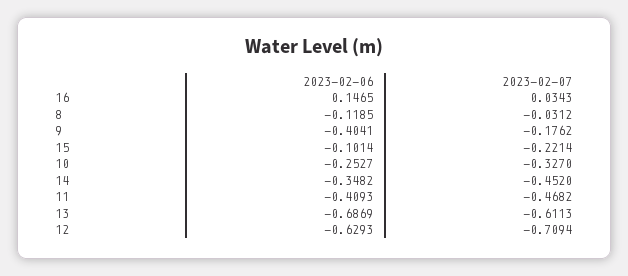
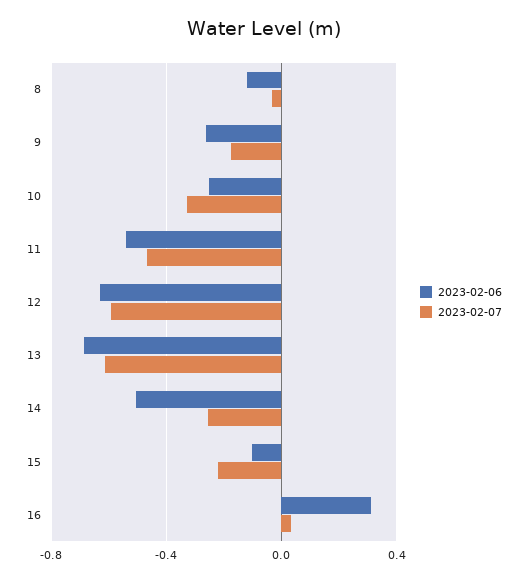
  {
    "2023-02-06": {
-     "16": 0.1465,
+     "16": 0.3,
      "8": -0.1185,
-     "9": -0.4041,
+     "9": -0.25,
      "15": -0.1014,
      "10": -0.2527,
-     "14": -0.3482,
+     "14": -0.5,
-     "11": -0.4093,
+     "11": -0.55,
      "13": -0.6869,
      "12": -0.6293
    },
    "2023-02-07": {
      "16": 0.0343,
      "8": -0.0312,
      "9": -0.1762,
      "15": -0.2214,
      "10": -0.327,
-     "14": -0.452,
+     "14": -0.25,
      "11": -0.4682,
      "13": -0.6113,
-     "12": -0.7094
+     "12": -0.6
    }
  }

